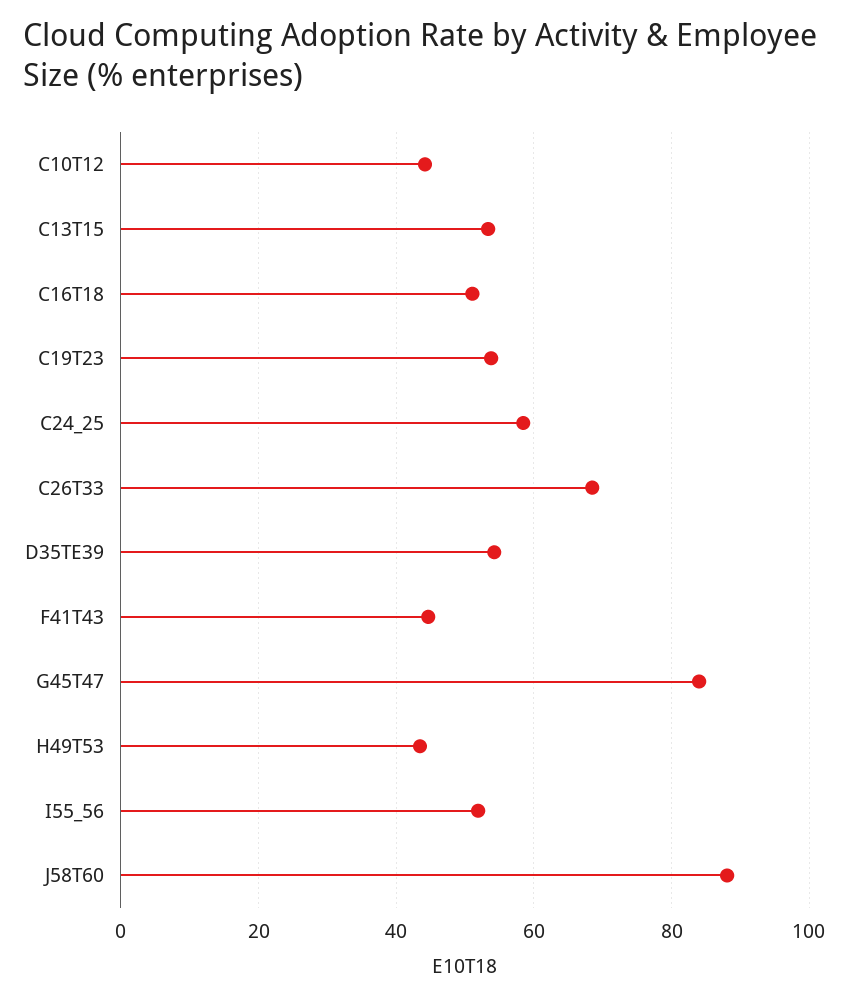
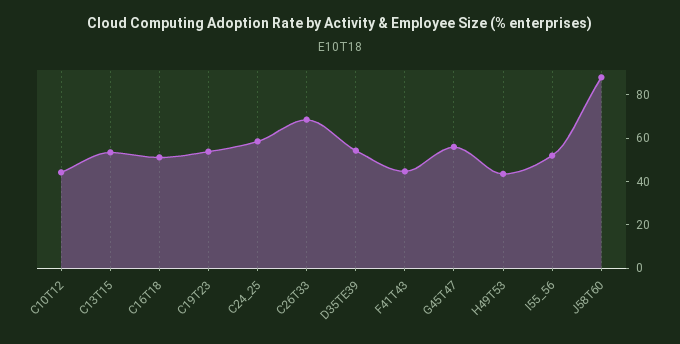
  {
    "C10T12": 44,
    "C13T15": 54,
    "C16T18": 52,
    "C19T23": 54,
    "C24_25": 58,
    "C26T33": 68,
    "D35TE39": 54,
    "F41T43": 44,
-   "G45T47": 84,
+   "G45T47": 55,
    "H49T53": 44,
    "I55_56": 52,
    "J58T60": 88
  }

